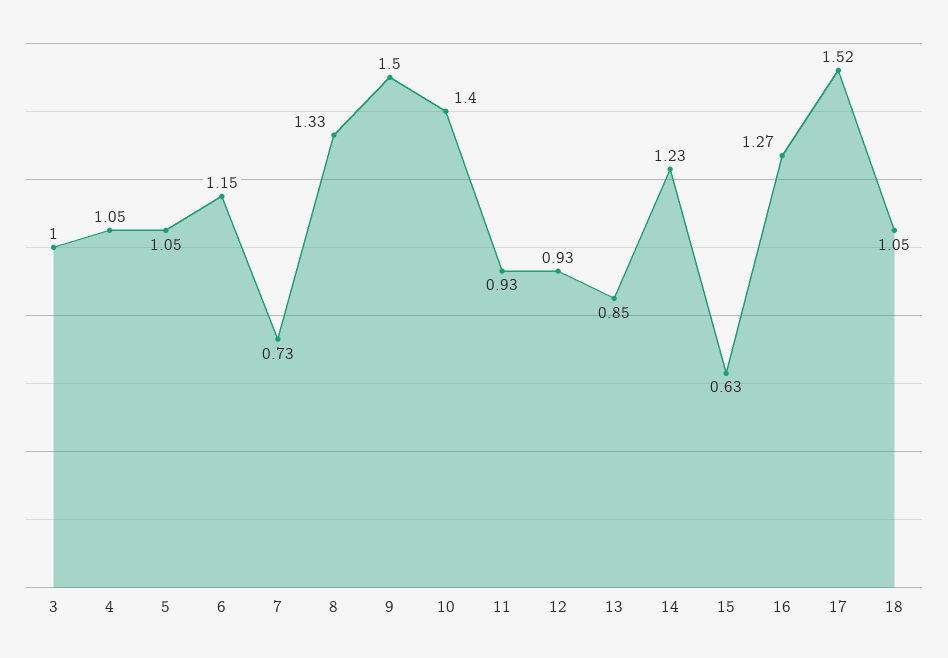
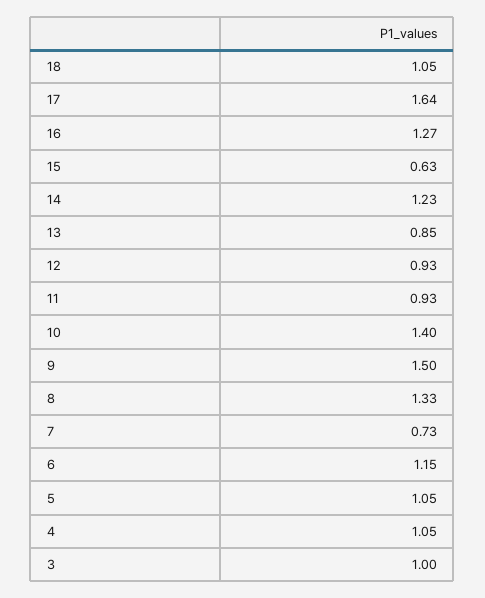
  {
    "3": 1,
    "4": 1.05,
    "5": 1.05,
    "6": 1.15,
    "7": 0.73,
    "8": 1.33,
    "9": 1.5,
    "10": 1.4,
    "11": 0.93,
    "12": 0.93,
    "13": 0.85,
    "14": 1.23,
    "15": 0.63,
    "16": 1.27,
-   "17": 1.52,
+   "17": 1.64,
    "18": 1.05
  }

